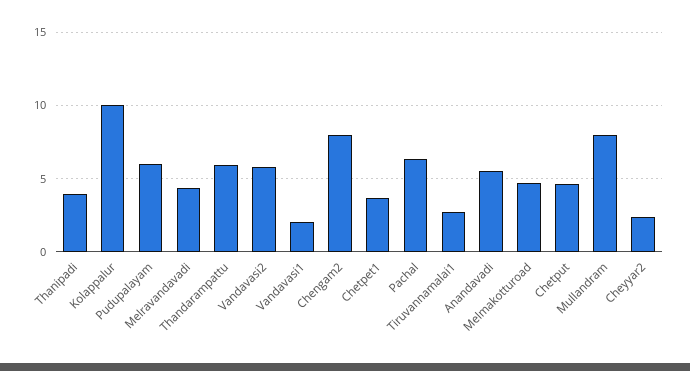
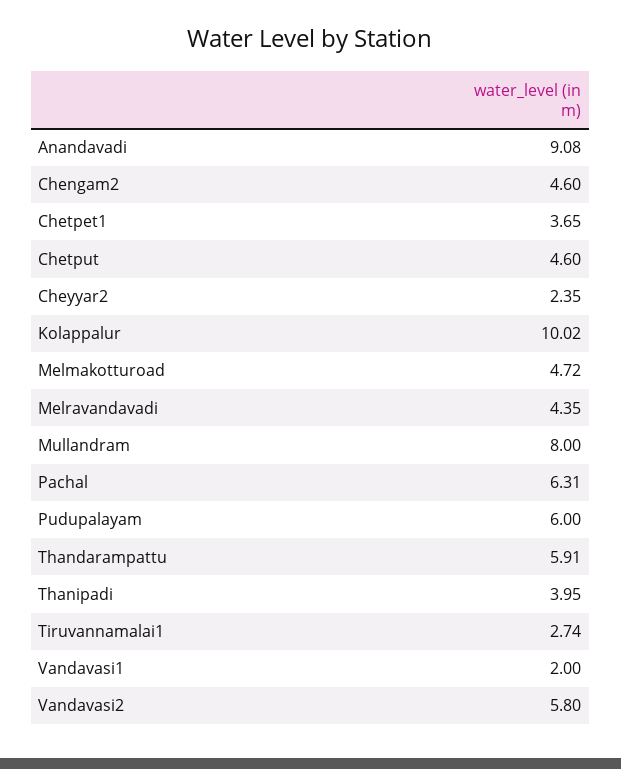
  {
    "Thanipadi": 3.95,
    "Kolappalur": 10.02,
    "Pudupalayam": 6,
    "Melravandavadi": 4.35,
    "Thandarampattu": 5.91,
    "Vandavasi2": 5.8,
    "Vandavasi1": 2,
-   "Chengam2": 8,
+   "Chengam2": 4.6,
    "Chetpet1": 3.65,
    "Pachal": 6.31,
    "Tiruvannamalai1": 2.74,
-   "Anandavadi": 5.5,
+   "Anandavadi": 9.08,
    "Melmakotturoad": 4.72,
    "Chetput": 4.6,
    "Mullandram": 8,
    "Cheyyar2": 2.35
  }

